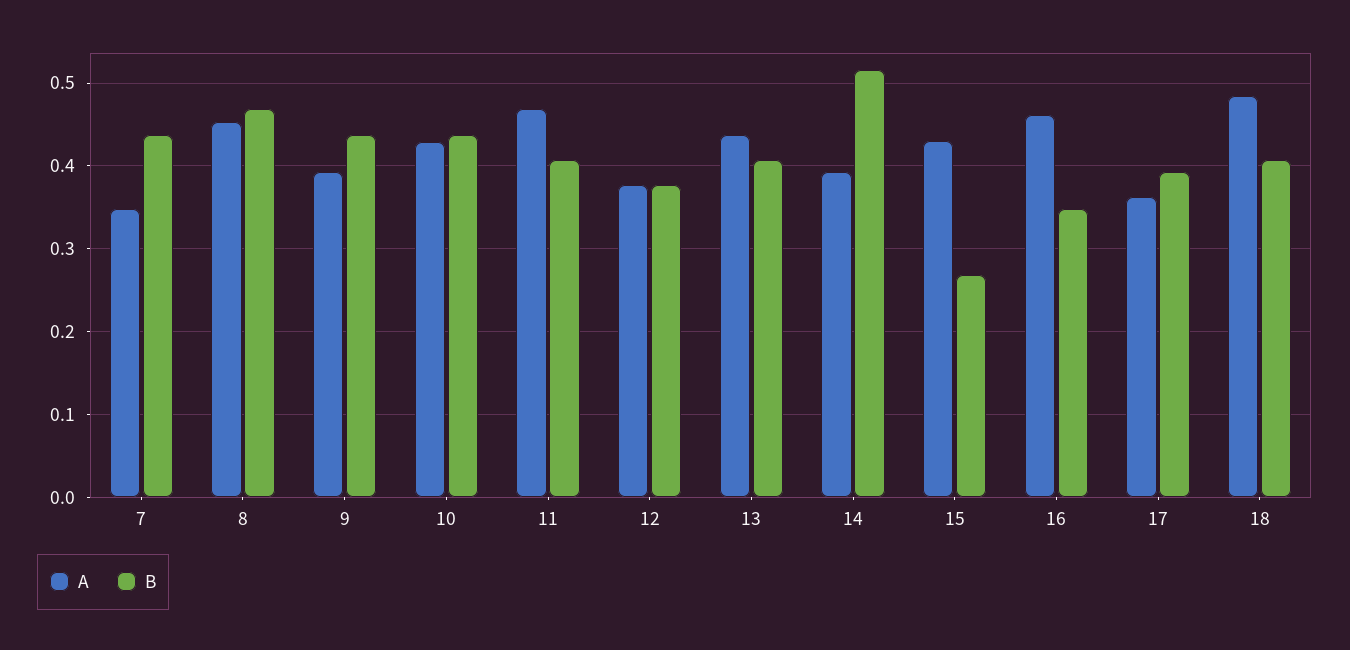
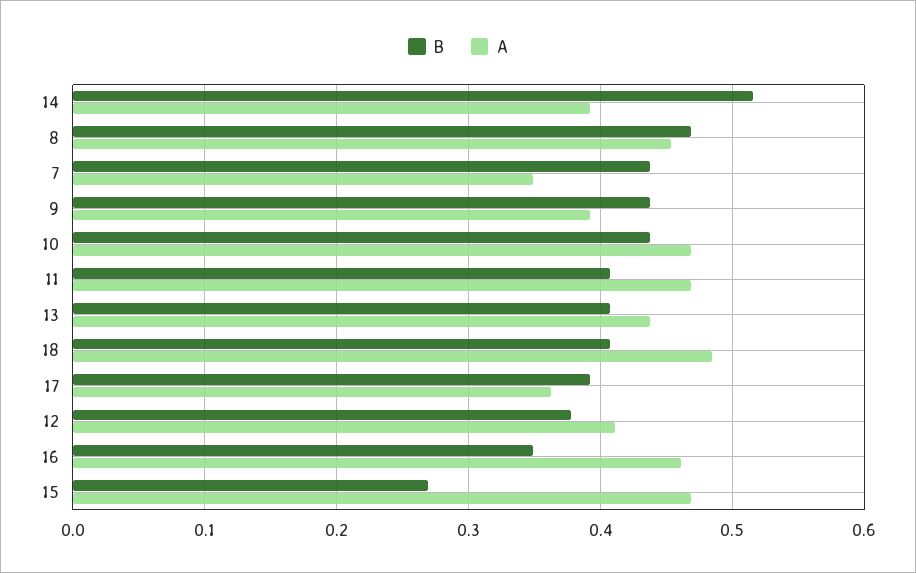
  {
    "A": {
      "7": 0.35,
      "8": 0.45,
      "9": 0.39,
-     "10": 0.43,
+     "10": 0.47,
      "11": 0.47,
-     "12": 0.38,
+     "12": 0.41,
      "13": 0.44,
      "14": 0.39,
-     "15": 0.43,
+     "15": 0.47,
      "16": 0.46,
      "17": 0.36,
      "18": 0.48
    },
    "B": {
      "7": 0.44,
      "8": 0.47,
      "9": 0.44,
      "10": 0.44,
      "11": 0.41,
      "12": 0.38,
      "13": 0.41,
      "14": 0.52,
      "15": 0.27,
      "16": 0.35,
      "17": 0.39,
      "18": 0.41
    }
  }

